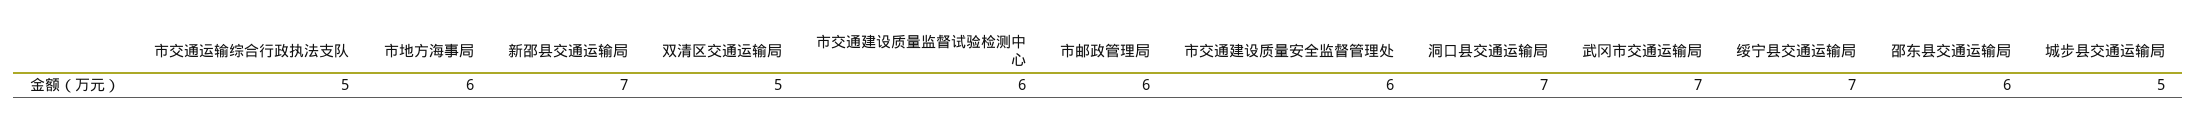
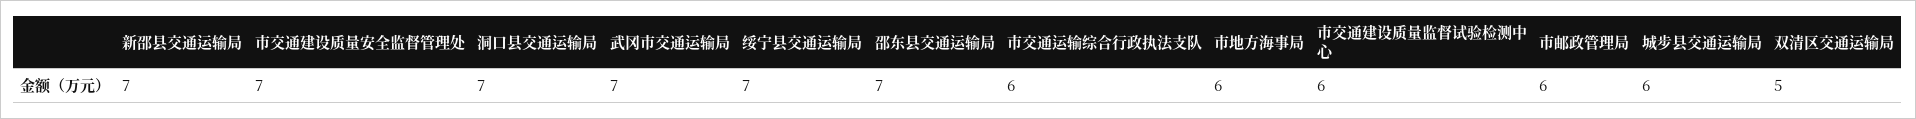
  {
-   "市交通运输综合行政执法支队": 5,
+   "市交通运输综合行政执法支队": 6,
    "市地方海事局": 6,
    "新邵县交通运输局": 7,
    "双清区交通运输局": 5,
    "市交通建设质量监督试验检测中心": 6,
    "市邮政管理局": 6,
-   "市交通建设质量安全监督管理处": 6,
+   "市交通建设质量安全监督管理处": 7,
    "洞口县交通运输局": 7,
    "武冈市交通运输局": 7,
    "绥宁县交通运输局": 7,
-   "邵东县交通运输局": 6,
+   "邵东县交通运输局": 7,
-   "城步县交通运输局": 5
+   "城步县交通运输局": 6
  }

